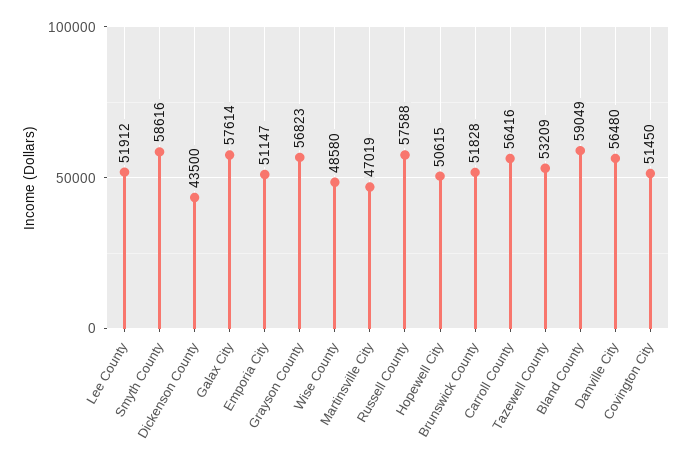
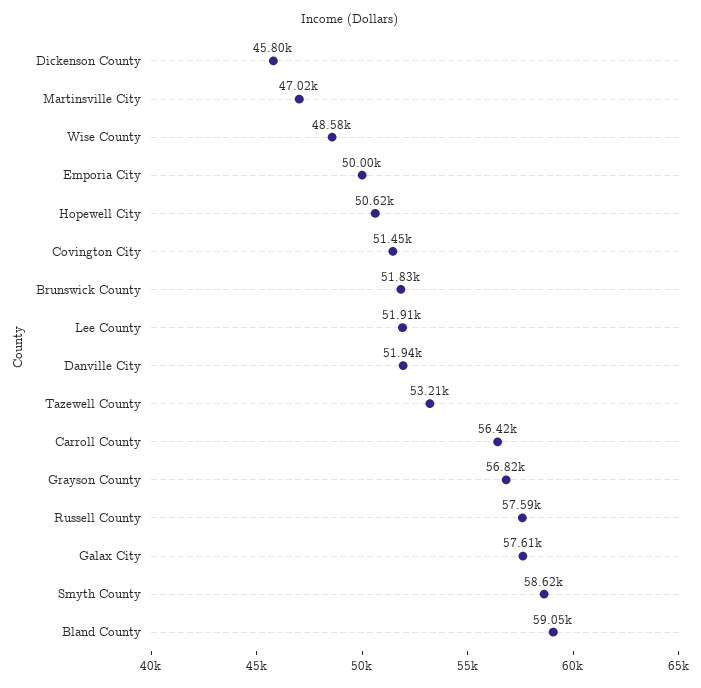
  {
    "Lee County": 51912,
    "Smyth County": 58616,
-   "Dickenson County": 43500,
+   "Dickenson County": 45800,
    "Galax City": 57614,
-   "Emporia City": 51147,
+   "Emporia City": 50000,
    "Grayson County": 56823,
    "Wise County": 48580,
    "Martinsville City": 47019,
    "Russell County": 57588,
    "Hopewell City": 50615,
    "Brunswick County": 51828,
    "Carroll County": 56416,
    "Tazewell County": 53209,
    "Bland County": 59049,
-   "Danville City": 56480,
+   "Danville City": 51940,
    "Covington City": 51450
  }

